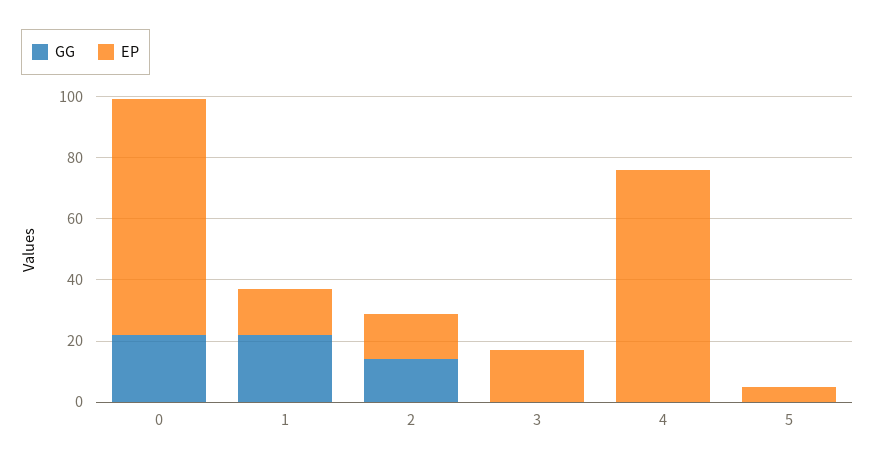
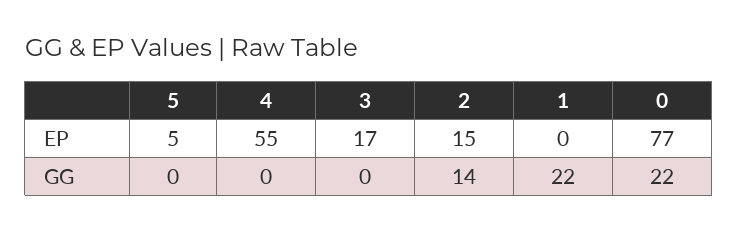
  {
    "GG": {
      "0": 22,
      "1": 22,
      "2": 14,
      "3": 0,
      "4": 0,
      "5": 0
    },
    "EP": {
      "0": 77,
-     "1": 15,
+     "1": 0,
      "2": 15,
      "3": 17,
-     "4": 75,
+     "4": 55,
      "5": 5
    }
  }

